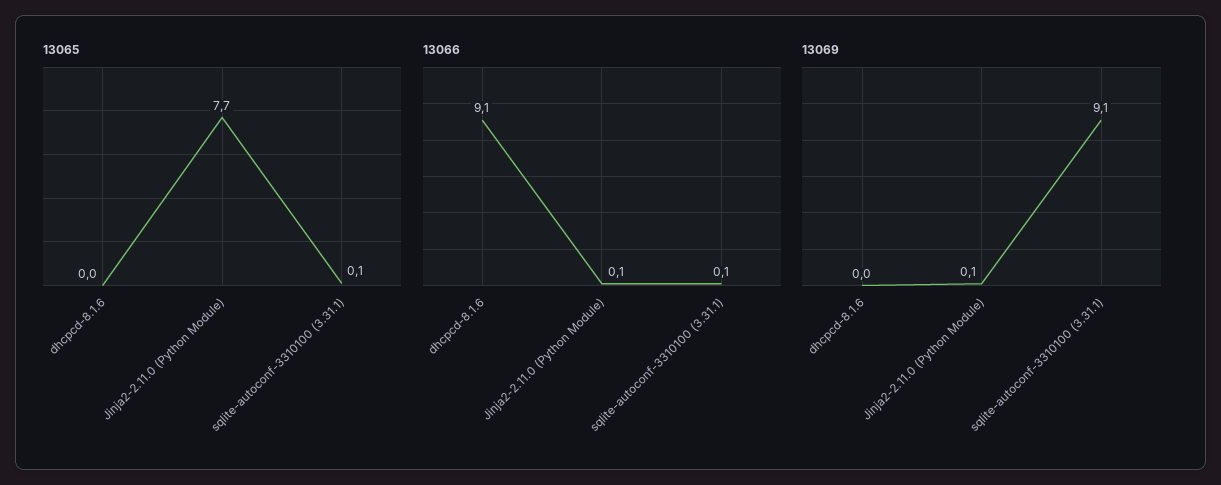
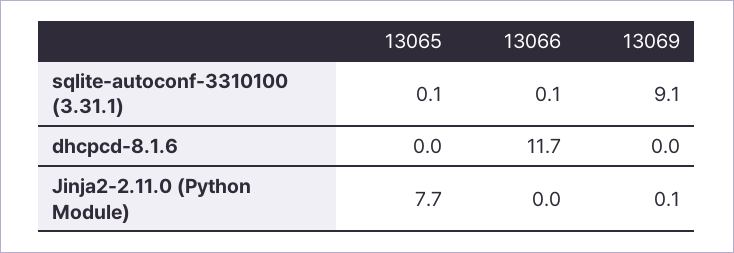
  {
    "13065": {
      "dhcpcd-8.1.6": 0,
      "Jinja2-2.11.0 (Python Module)": 7.7,
      "sqlite-autoconf-3310100 (3.31.1)": 0.1
    },
    "13066": {
-     "dhcpcd-8.1.6": 9.1,
+     "dhcpcd-8.1.6": 11.7,
-     "Jinja2-2.11.0 (Python Module)": 0.1,
+     "Jinja2-2.11.0 (Python Module)": 0,
      "sqlite-autoconf-3310100 (3.31.1)": 0.1
    },
    "13069": {
      "dhcpcd-8.1.6": 0,
      "Jinja2-2.11.0 (Python Module)": 0.1,
      "sqlite-autoconf-3310100 (3.31.1)": 9.1
    }
  }

